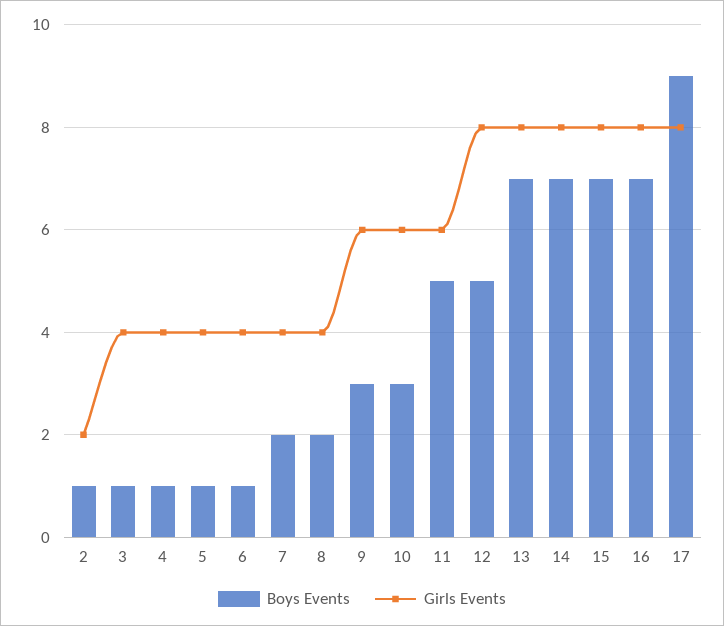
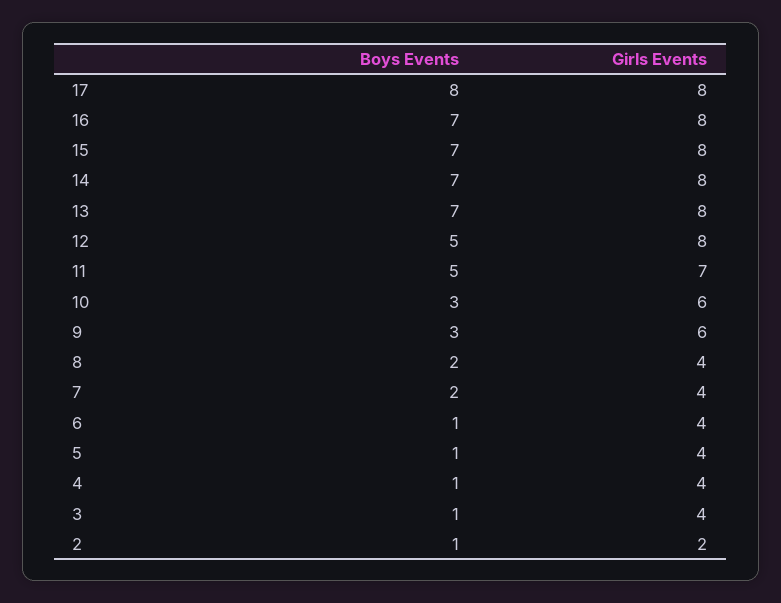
  {
    "Boys Events": {
      "2": 1,
      "3": 1,
      "4": 1,
      "5": 1,
      "6": 1,
      "7": 2,
      "8": 2,
      "9": 3,
      "10": 3,
      "11": 5,
      "12": 5,
      "13": 7,
      "14": 7,
      "15": 7,
      "16": 7,
-     "17": 9
+     "17": 8
    },
    "Girls Events": {
      "2": 2,
      "3": 4,
      "4": 4,
      "5": 4,
      "6": 4,
      "7": 4,
      "8": 4,
      "9": 6,
      "10": 6,
-     "11": 6,
+     "11": 7,
      "12": 8,
      "13": 8,
      "14": 8,
      "15": 8,
      "16": 8,
      "17": 8
    }
  }

